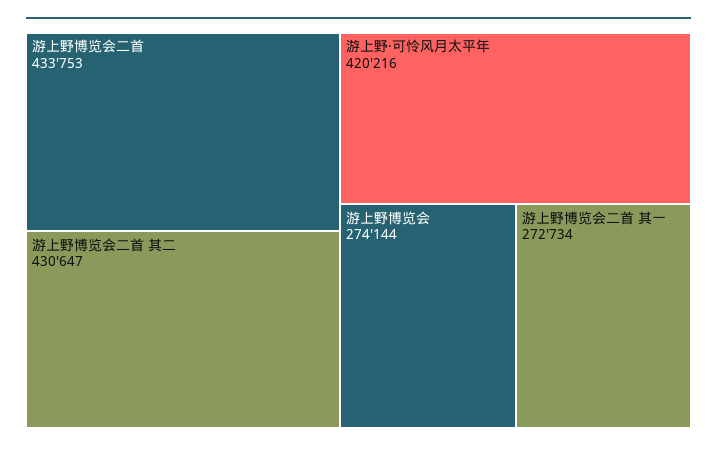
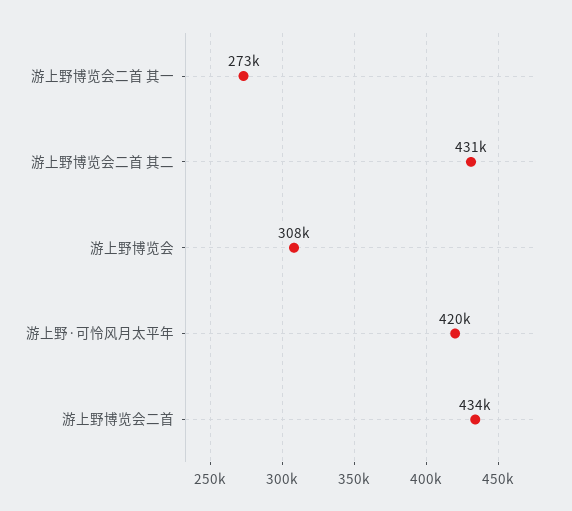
  {
    "游上野博览会二首": 433753,
    "游上野博览会二首 其二": 430647,
    "游上野·可怜风月太平年": 420216,
-   "游上野博览会": 274144,
+   "游上野博览会": 308000,
    "游上野博览会二首 其一": 272734
  }

